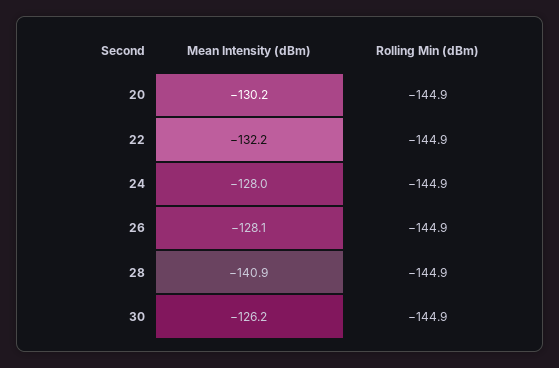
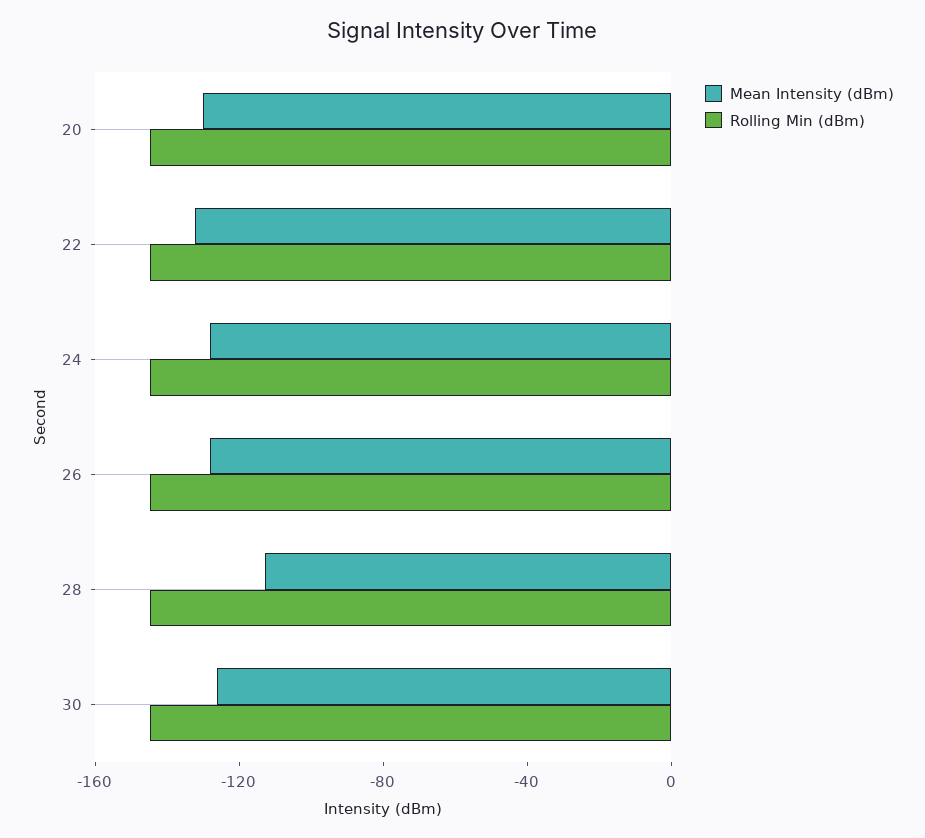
  {
    "Mean Intensity (dBm)": {
      "20": -130.2,
      "22": -132.2,
      "24": -128,
      "26": -128.1,
-     "28": -140.9,
+     "28": -110,
      "30": -126.2
    },
    "Rolling Min (dBm)": {
      "20": -144.9,
      "22": -144.9,
      "24": -144.9,
      "26": -144.9,
      "28": -144.9,
      "30": -144.9
    }
  }

